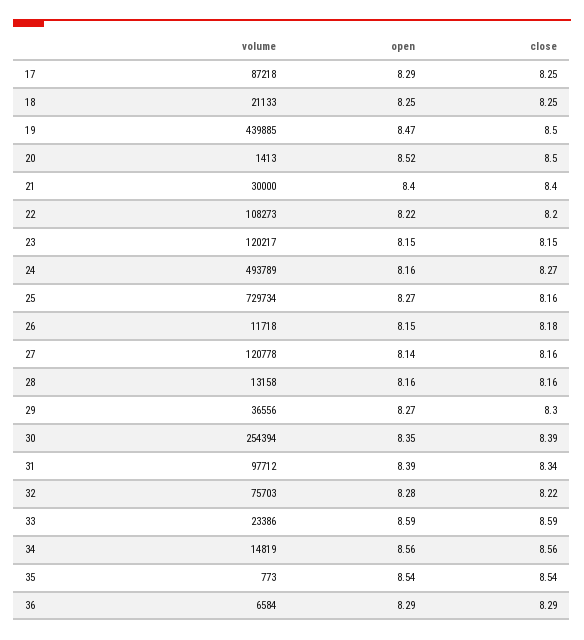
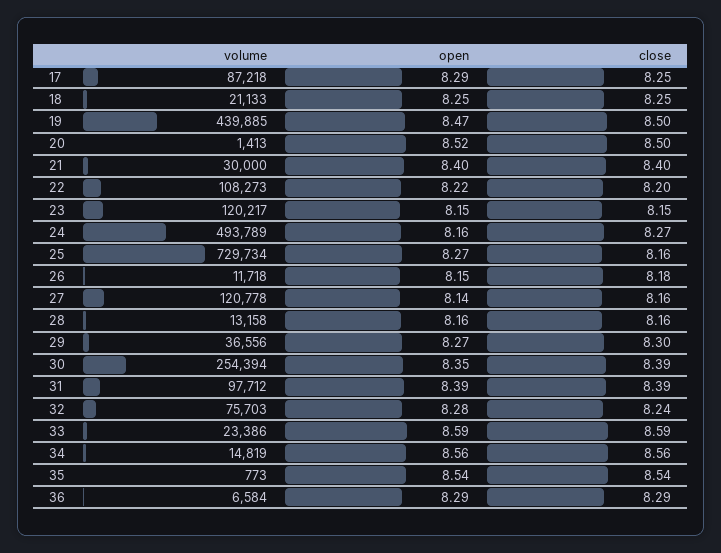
  {
    "volume": {
      "17": 87218,
      "18": 21133,
      "19": 439885,
      "20": 1413,
      "21": 30000,
      "22": 108273,
      "23": 120217,
      "24": 493789,
      "25": 729734,
      "26": 11718,
      "27": 120778,
      "28": 13158,
      "29": 36556,
      "30": 254394,
      "31": 97712,
      "32": 75703,
      "33": 23386,
      "34": 14819,
      "35": 773,
      "36": 6584
    },
    "open": {
      "17": 8.29,
      "18": 8.25,
      "19": 8.47,
      "20": 8.52,
      "21": 8.4,
      "22": 8.22,
      "23": 8.15,
      "24": 8.16,
      "25": 8.27,
      "26": 8.15,
      "27": 8.14,
      "28": 8.16,
      "29": 8.27,
      "30": 8.35,
      "31": 8.39,
      "32": 8.28,
      "33": 8.59,
      "34": 8.56,
      "35": 8.54,
      "36": 8.29
    },
    "close": {
      "17": 8.25,
      "18": 8.25,
      "19": 8.5,
      "20": 8.5,
      "21": 8.4,
      "22": 8.2,
      "23": 8.15,
      "24": 8.27,
      "25": 8.16,
      "26": 8.18,
      "27": 8.16,
      "28": 8.16,
      "29": 8.3,
      "30": 8.39,
-     "31": 8.34,
+     "31": 8.39,
-     "32": 8.22,
+     "32": 8.24,
      "33": 8.59,
      "34": 8.56,
      "35": 8.54,
      "36": 8.29
    }
  }

